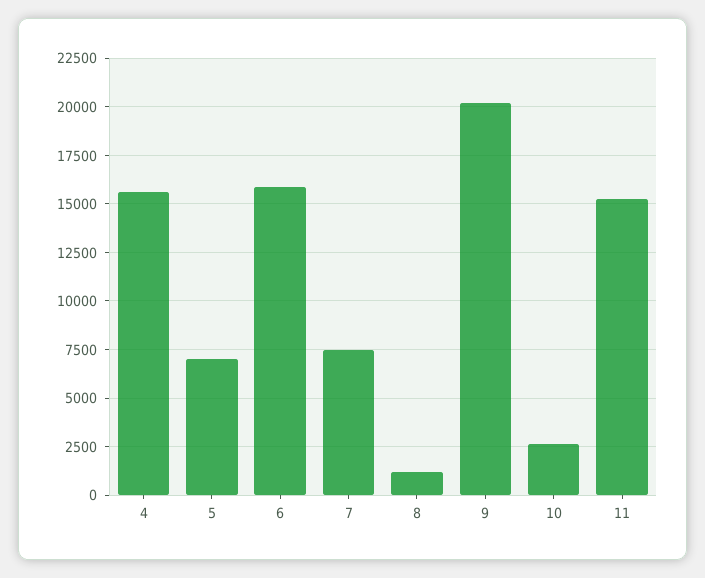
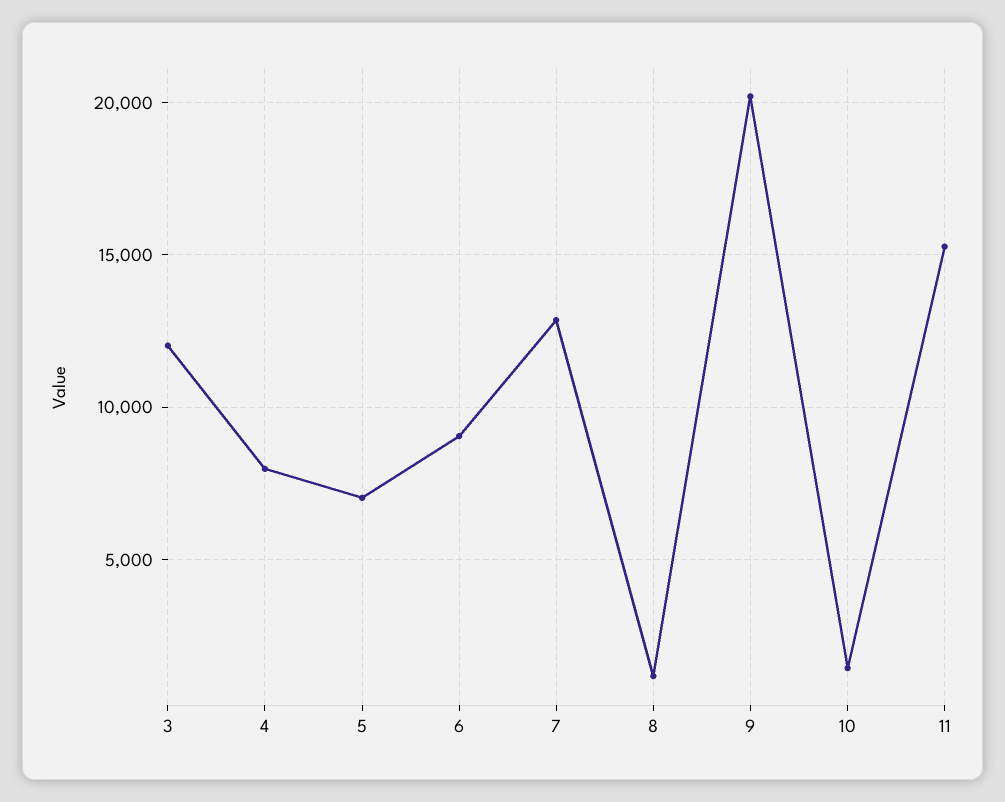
  {
-   "4": 15500,
+   "4": 8000,
    "5": 7000,
-   "6": 16000,
+   "6": 9000,
-   "7": 7500,
+   "7": 13000,
    "8": 1000,
    "9": 20000,
-   "10": 2500,
+   "10": 1500,
-   "11": 15500
+   "11": 15500,
+   "3": 12000
  }

